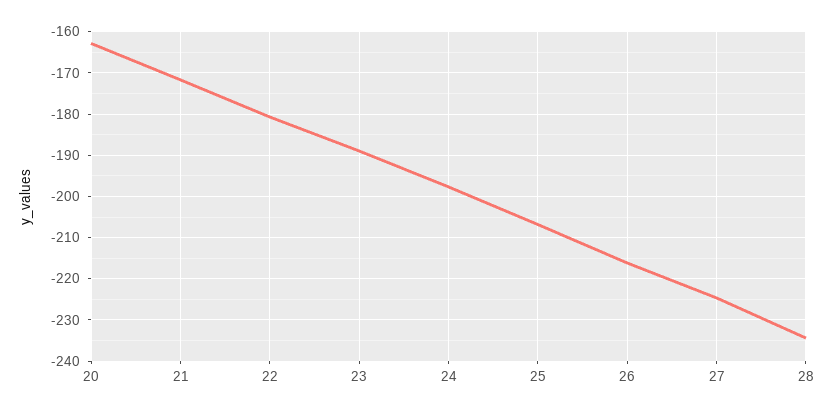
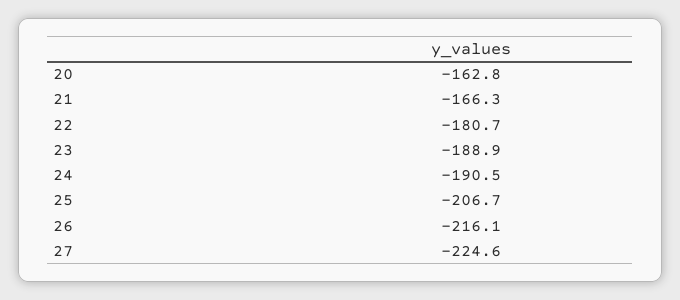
  {
    "20": -162.8,
-   "21": -172,
+   "21": -166.3,
    "22": -180.7,
    "23": -188.9,
-   "24": -198,
+   "24": -190.5,
    "25": -206.7,
    "26": -216.1,
-   "27": -224.6,
+   "27": -224.6
-   "28": -234
  }

